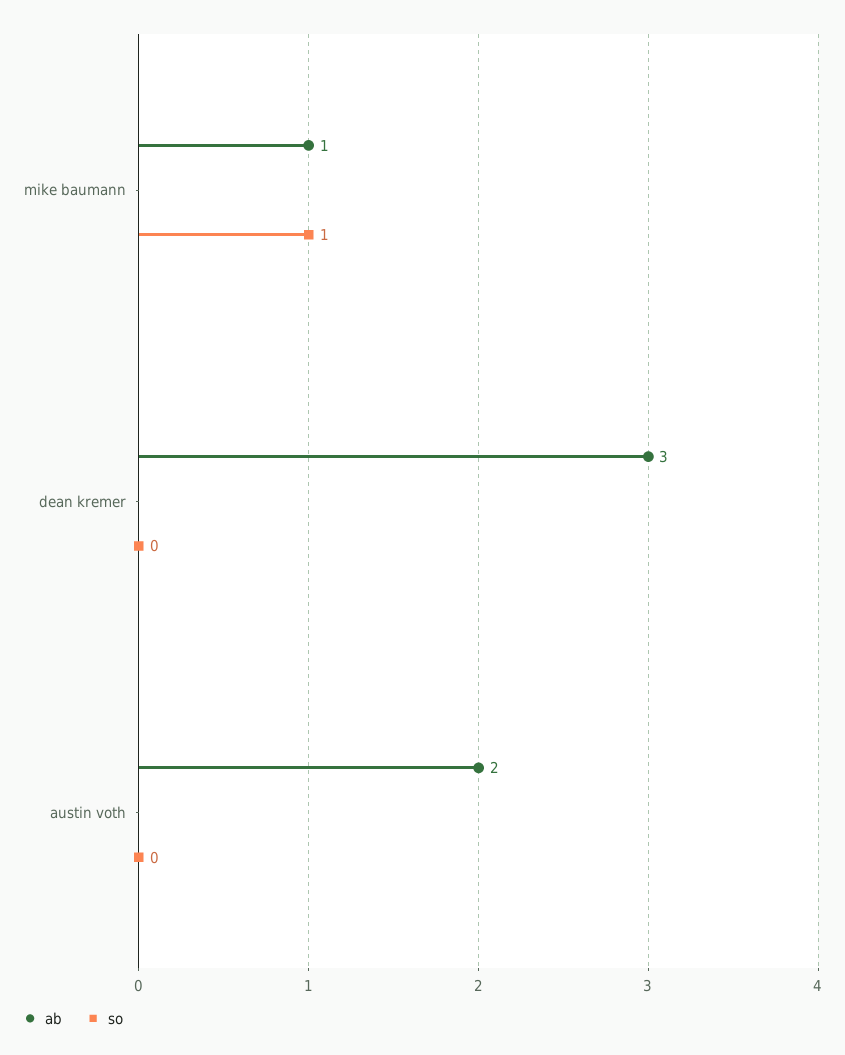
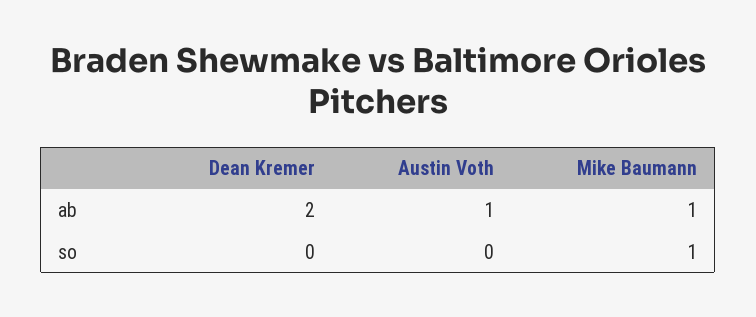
  {
    "ab": {
      "mike baumann": 1,
-     "dean kremer": 3,
+     "dean kremer": 2,
-     "austin voth": 2
+     "austin voth": 1
    },
    "so": {
      "mike baumann": 1,
      "dean kremer": 0,
      "austin voth": 0
    }
  }

